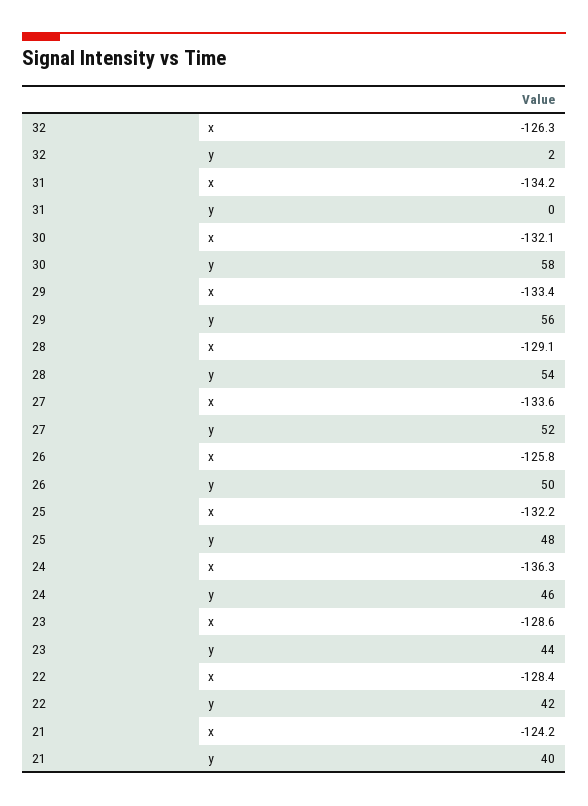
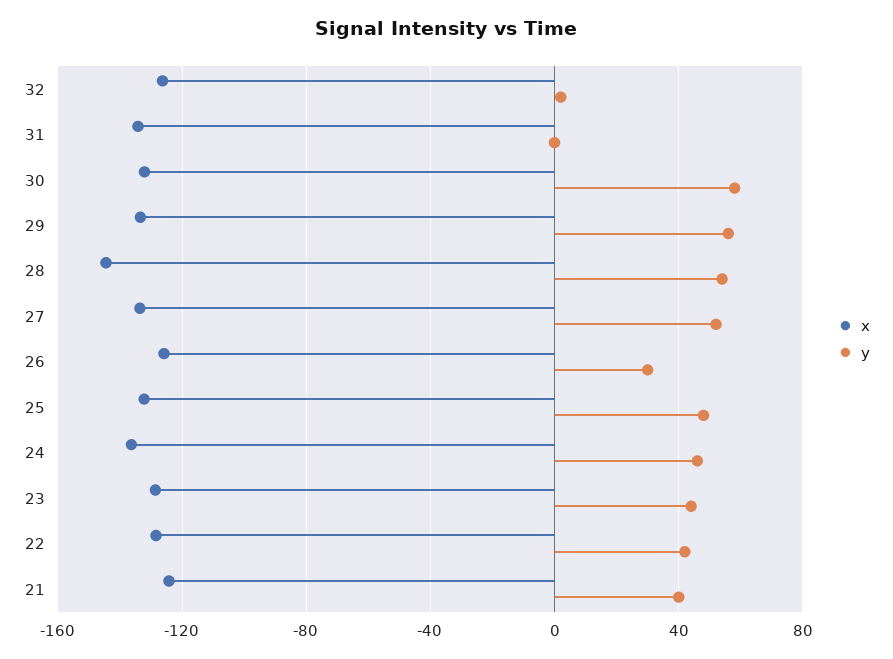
  {
    "x": {
      "32": -126.3,
      "31": -134.2,
      "30": -132.1,
      "29": -133.4,
-     "28": -129.1,
+     "28": -145,
      "27": -133.6,
      "26": -125.8,
      "25": -132.2,
      "24": -136.3,
      "23": -128.6,
      "22": -128.4,
      "21": -124.2
    },
    "y": {
      "32": 2,
      "31": 0,
      "30": 58,
      "29": 56,
      "28": 54,
      "27": 52,
-     "26": 50,
+     "26": 30,
      "25": 48,
      "24": 46,
      "23": 44,
      "22": 42,
      "21": 40
    }
  }

